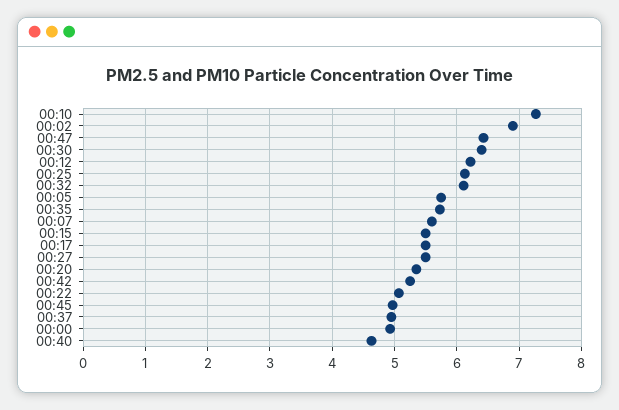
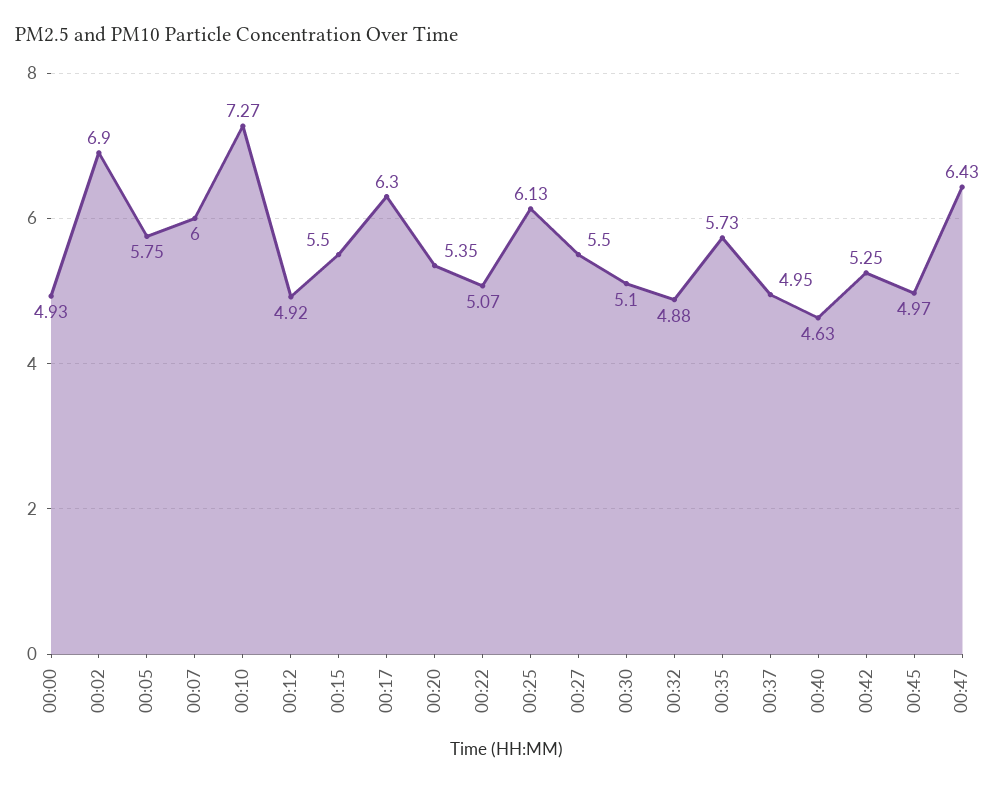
  {
    "00:10": 7.27,
    "00:02": 6.9,
    "00:47": 6.43,
-   "00:30": 6.4,
+   "00:30": 5.1,
-   "00:12": 6.2,
+   "00:12": 4.92,
    "00:25": 6.13,
-   "00:32": 6.1,
+   "00:32": 4.88,
    "00:05": 5.75,
    "00:35": 5.73,
-   "00:07": 5.6,
+   "00:07": 6,
    "00:15": 5.5,
-   "00:17": 5.5,
+   "00:17": 6.3,
    "00:27": 5.5,
    "00:20": 5.35,
    "00:42": 5.25,
    "00:22": 5.07,
    "00:45": 4.97,
    "00:37": 4.95,
    "00:00": 4.93,
    "00:40": 4.63
  }

